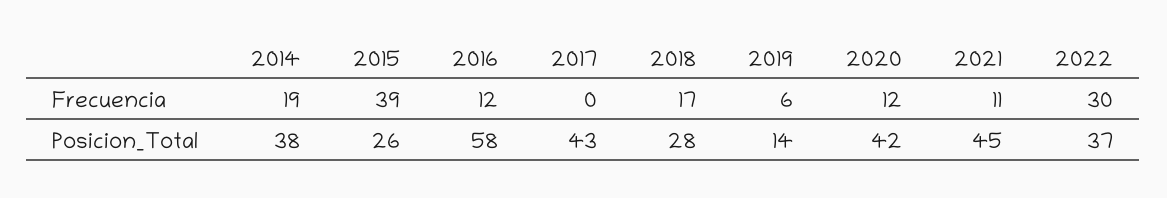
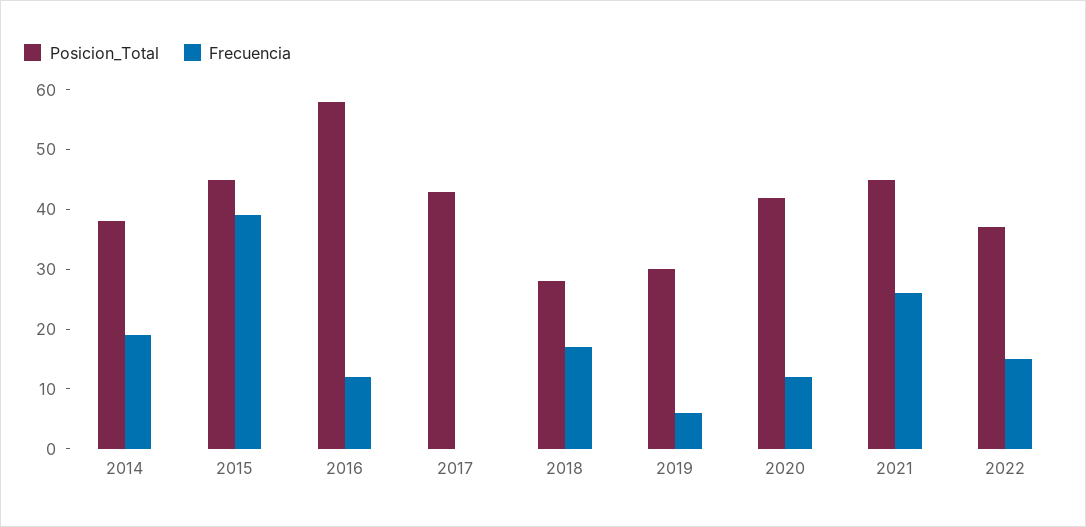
  {
    "Frecuencia": {
      "2014": 19,
      "2015": 39,
      "2016": 12,
      "2017": 0,
      "2018": 17,
      "2019": 6,
      "2020": 12,
-     "2021": 11,
+     "2021": 25,
-     "2022": 30
+     "2022": 15
    },
    "Posicion_Total": {
      "2014": 38,
-     "2015": 26,
+     "2015": 45,
      "2016": 58,
      "2017": 43,
      "2018": 28,
-     "2019": 14,
+     "2019": 30,
      "2020": 42,
      "2021": 45,
      "2022": 37
    }
  }

